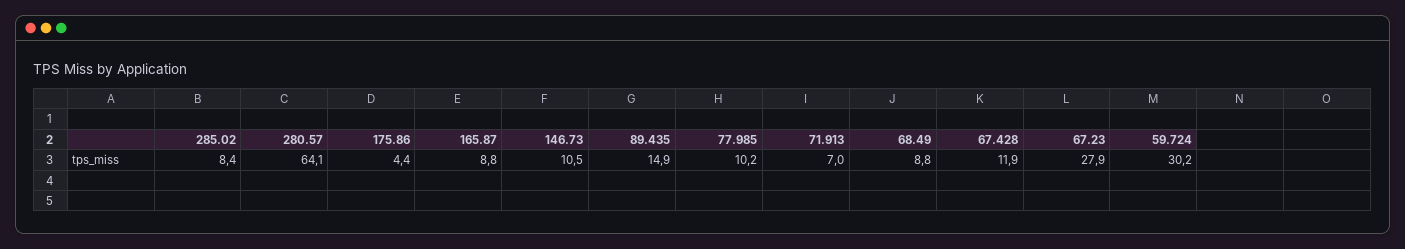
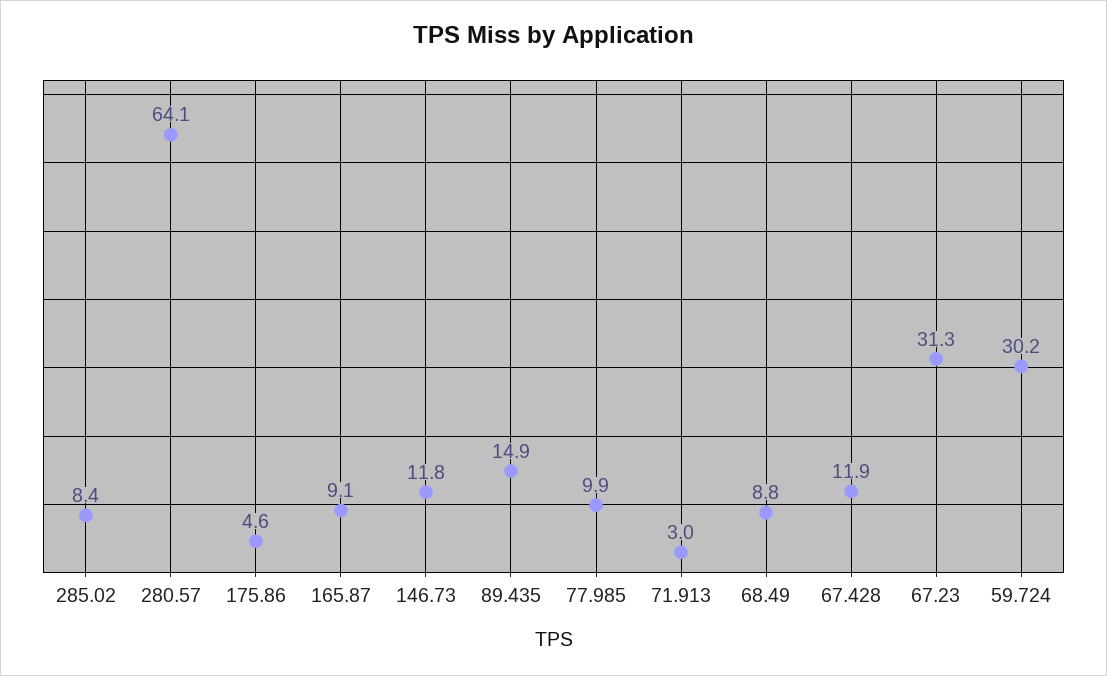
  {
    "285.02": 8.4,
    "280.57": 64.1,
-   "175.86": 4.4,
+   "175.86": 4.6,
-   "165.87": 8.8,
+   "165.87": 9.1,
-   "146.73": 10.5,
+   "146.73": 11.8,
    "89.435": 14.9,
-   "77.985": 10.2,
+   "77.985": 9.9,
-   "71.913": 7,
+   "71.913": 3,
    "68.49": 8.8,
    "67.428": 11.9,
-   "67.23": 27.9,
+   "67.23": 31.3,
    "59.724": 30.2
  }

